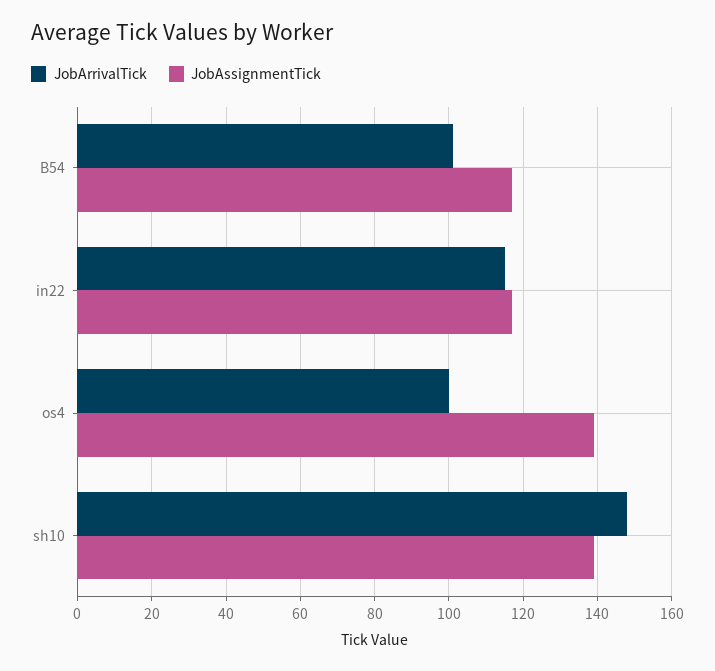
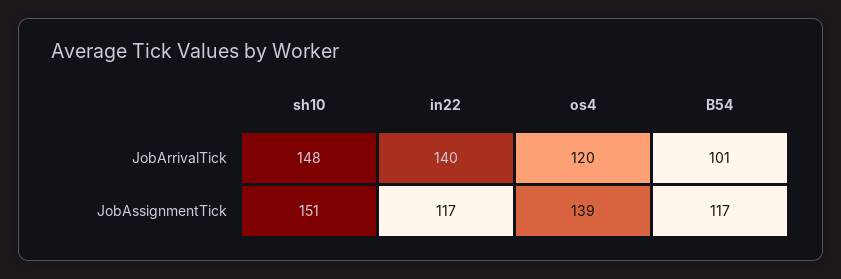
  {
    "JobArrivalTick": {
      "B54": 101,
-     "in22": 115,
+     "in22": 140,
-     "os4": 100,
+     "os4": 120,
      "sh10": 148
    },
    "JobAssignmentTick": {
      "B54": 117,
      "in22": 117,
      "os4": 139,
-     "sh10": 140
+     "sh10": 151
    }
  }

